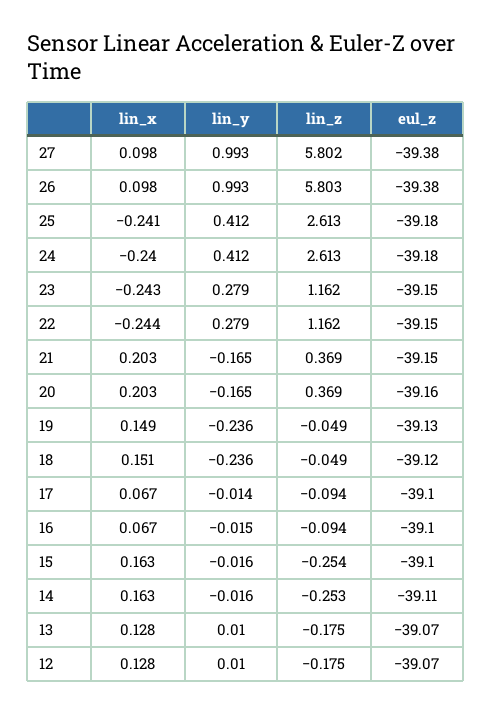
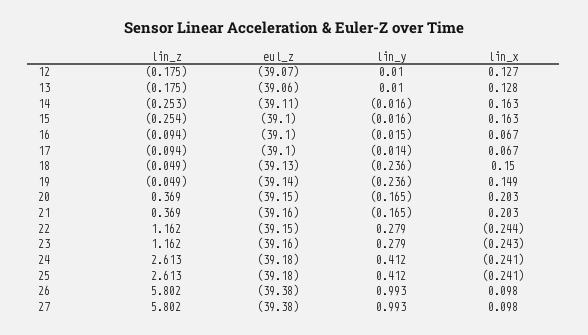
  {
    "lin_x": {
      "27": 0.098,
      "26": 0.098,
      "25": -0.241,
-     "24": -0.24,
+     "24": -0.241,
      "23": -0.243,
      "22": -0.244,
      "21": 0.203,
      "20": 0.203,
      "19": 0.149,
-     "18": 0.151,
+     "18": 0.15,
      "17": 0.067,
      "16": 0.067,
      "15": 0.163,
      "14": 0.163,
      "13": 0.128,
-     "12": 0.128
+     "12": 0.127
    },
    "lin_y": {
      "27": 0.993,
      "26": 0.993,
      "25": 0.412,
      "24": 0.412,
      "23": 0.279,
      "22": 0.279,
      "21": -0.165,
      "20": -0.165,
      "19": -0.236,
      "18": -0.236,
      "17": -0.014,
      "16": -0.015,
      "15": -0.016,
      "14": -0.016,
      "13": 0.01,
      "12": 0.01
    },
    "lin_z": {
      "27": 5.802,
-     "26": 5.803,
+     "26": 5.802,
      "25": 2.613,
      "24": 2.613,
      "23": 1.162,
      "22": 1.162,
      "21": 0.369,
      "20": 0.369,
      "19": -0.049,
      "18": -0.049,
      "17": -0.094,
      "16": -0.094,
      "15": -0.254,
      "14": -0.253,
      "13": -0.175,
      "12": -0.175
    },
    "eul_z": {
      "27": -39.38,
      "26": -39.38,
      "25": -39.18,
      "24": -39.18,
-     "23": -39.15,
+     "23": -39.16,
      "22": -39.15,
-     "21": -39.15,
+     "21": -39.16,
-     "20": -39.16,
+     "20": -39.15,
-     "19": -39.13,
+     "19": -39.14,
-     "18": -39.12,
+     "18": -39.13,
      "17": -39.1,
      "16": -39.1,
      "15": -39.1,
      "14": -39.11,
-     "13": -39.07,
+     "13": -39.06,
      "12": -39.07
    }
  }

